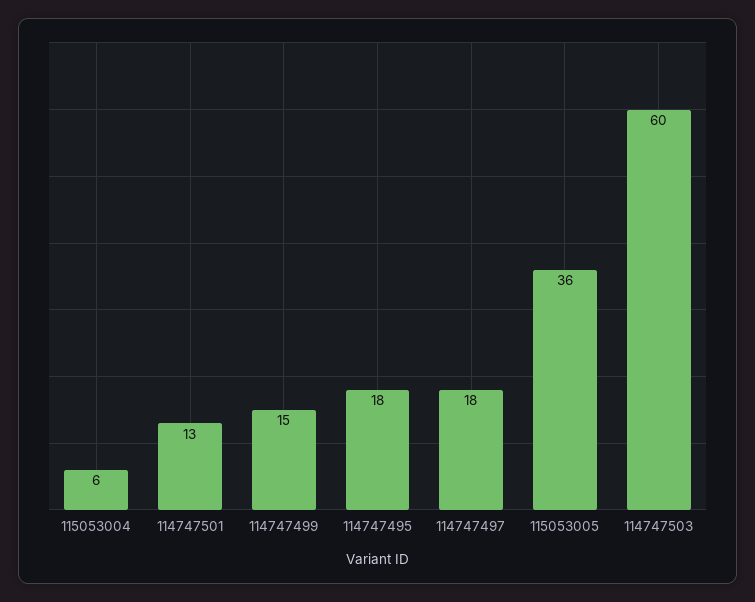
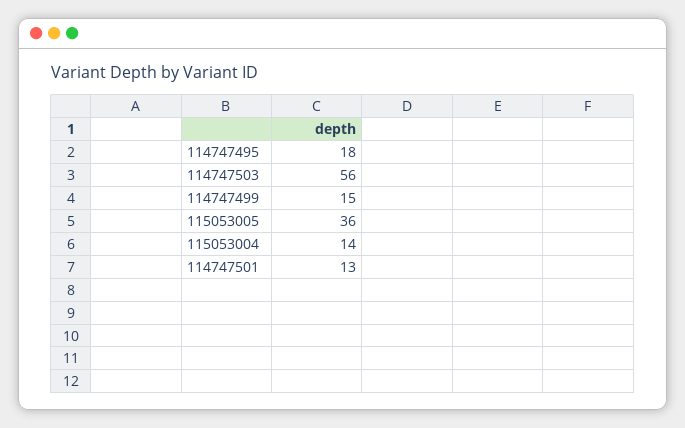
  {
-   "115053004": 6,
+   "115053004": 14,
    "114747501": 13,
    "114747499": 15,
    "114747495": 18,
-   "114747497": 18,
    "115053005": 36,
-   "114747503": 60
+   "114747503": 56
  }

